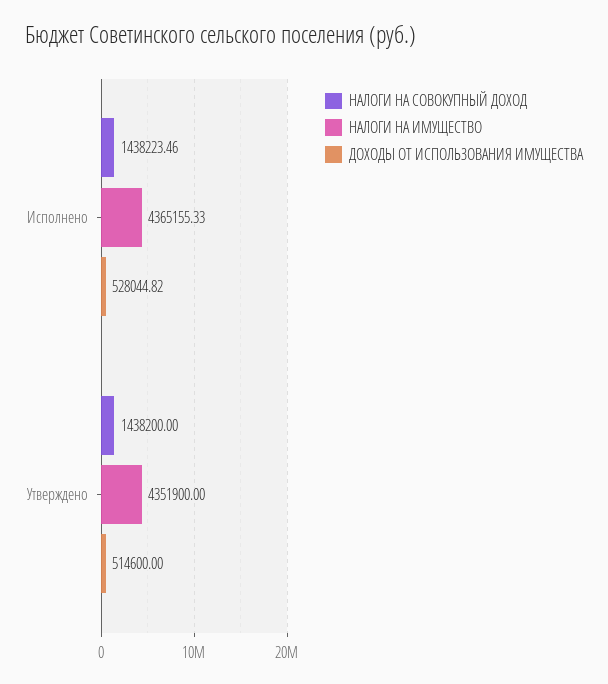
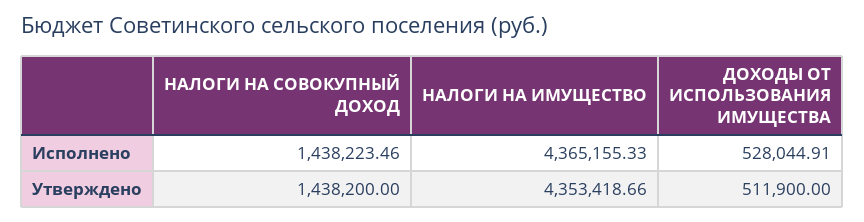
  {
    "НАЛОГИ НА СОВОКУПНЫЙ ДОХОД": {
      "Исполнено": 1438223.46,
      "Утверждено": 1438200
    },
    "НАЛОГИ НА ИМУЩЕСТВО": {
      "Исполнено": 4365155.33,
-     "Утверждено": 4351900
+     "Утверждено": 4353418.66
    },
    "ДОХОДЫ ОТ ИСПОЛЬЗОВАНИЯ ИМУЩЕСТВА": {
-     "Исполнено": 528044.82,
+     "Исполнено": 528044.91,
-     "Утверждено": 514600
+     "Утверждено": 511900
    }
  }

